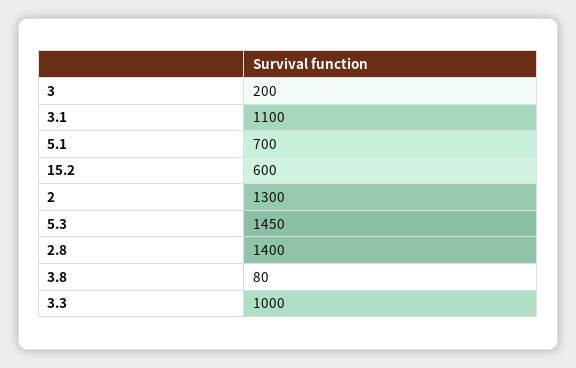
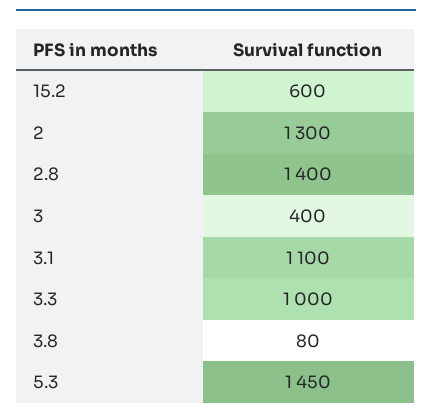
  {
-   "3": 200,
+   "3": 400,
    "3.1": 1100,
-   "5.1": 700,
    "15.2": 600,
    "2": 1300,
    "5.3": 1450,
    "2.8": 1400,
    "3.8": 80,
    "3.3": 1000
  }

